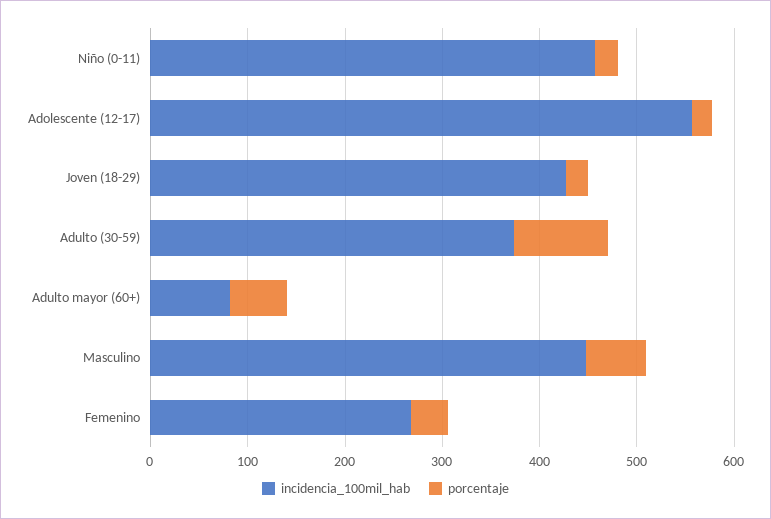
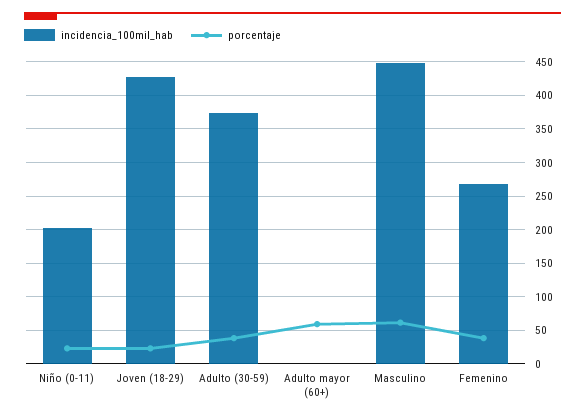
  {
    "incidencia_100mil_hab": {
-     "Niño (0-11)": 460,
+     "Niño (0-11)": 200,
-     "Adolescente (12-17)": 560,
      "Joven (18-29)": 430,
      "Adulto (30-59)": 370,
-     "Adulto mayor (60+)": 80,
+     "Adulto mayor (60+)": 0,
      "Masculino": 450,
      "Femenino": 270
    },
    "porcentaje": {
      "Niño (0-11)": 20,
-     "Adolescente (12-17)": 20,
      "Joven (18-29)": 20,
-     "Adulto (30-59)": 100,
+     "Adulto (30-59)": 40,
      "Adulto mayor (60+)": 60,
      "Masculino": 60,
      "Femenino": 40
    }
  }

